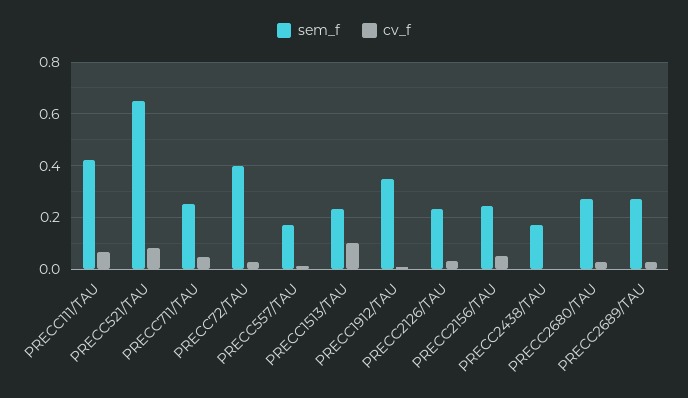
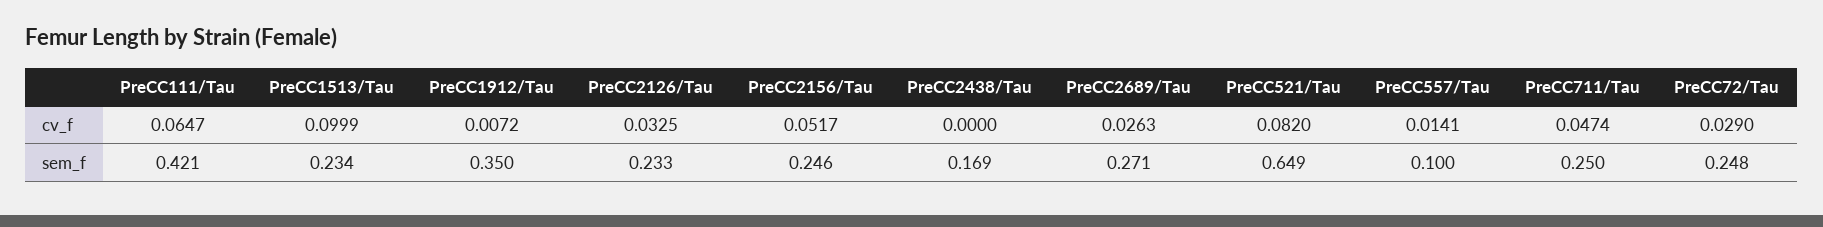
  {
    "sem_f": {
      "PRECC111/TAU": 0.421,
      "PRECC521/TAU": 0.649,
      "PRECC711/TAU": 0.25,
-     "PRECC72/TAU": 0.4,
+     "PRECC72/TAU": 0.248,
-     "PRECC557/TAU": 0.175,
+     "PRECC557/TAU": 0.1,
      "PRECC1513/TAU": 0.234,
      "PRECC1912/TAU": 0.35,
      "PRECC2126/TAU": 0.233,
      "PRECC2156/TAU": 0.246,
      "PRECC2438/TAU": 0.169,
-     "PRECC2680/TAU": 0.275,
      "PRECC2689/TAU": 0.271
    },
    "cv_f": {
      "PRECC111/TAU": 0.0647,
      "PRECC521/TAU": 0.082,
      "PRECC711/TAU": 0.0474,
      "PRECC72/TAU": 0.029,
      "PRECC557/TAU": 0.0141,
      "PRECC1513/TAU": 0.0999,
      "PRECC1912/TAU": 0.0072,
      "PRECC2126/TAU": 0.0325,
      "PRECC2156/TAU": 0.0517,
      "PRECC2438/TAU": 0,
-     "PRECC2680/TAU": 0.025,
      "PRECC2689/TAU": 0.0263
    }
  }

